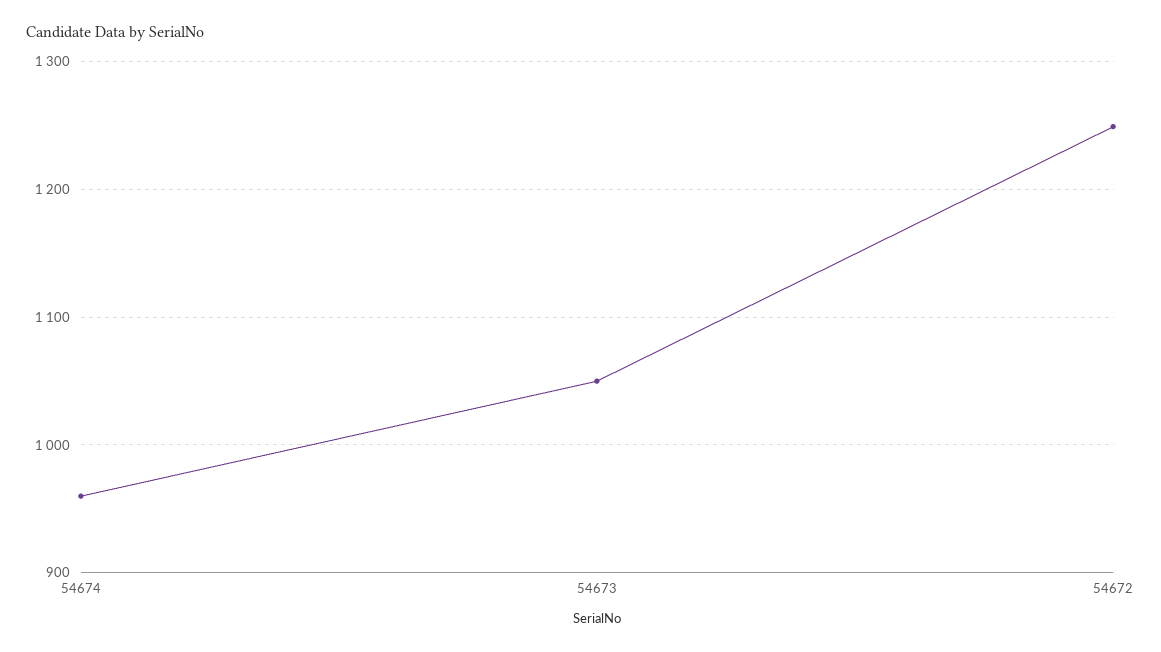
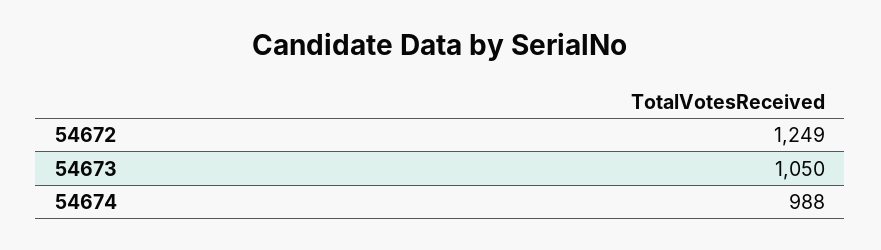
  {
-   "54674": 960,
+   "54674": 988,
    "54673": 1050,
    "54672": 1249
  }

